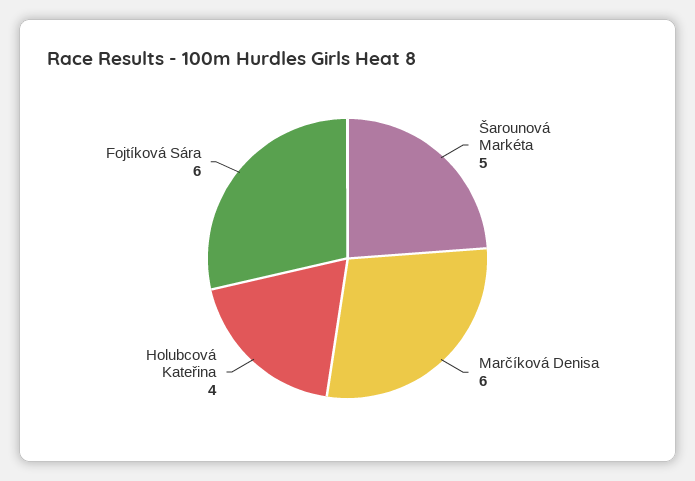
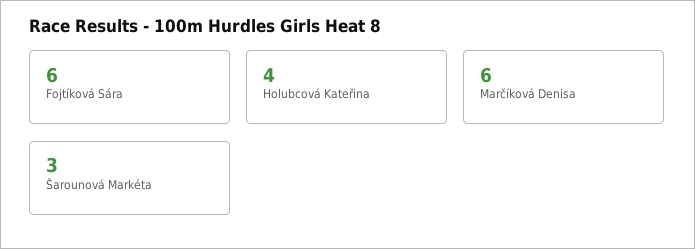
  {
-   "Šarounová Markéta": 5,
+   "Šarounová Markéta": 3,
    "Marčíková Denisa": 6,
    "Holubcová Kateřina": 4,
    "Fojtíková Sára": 6
  }

